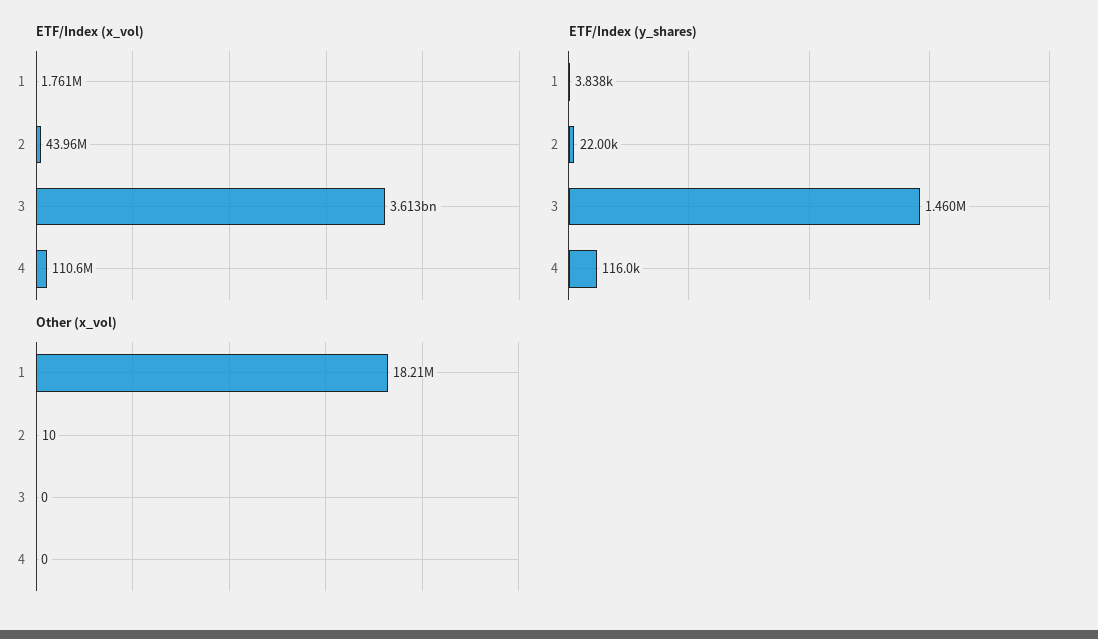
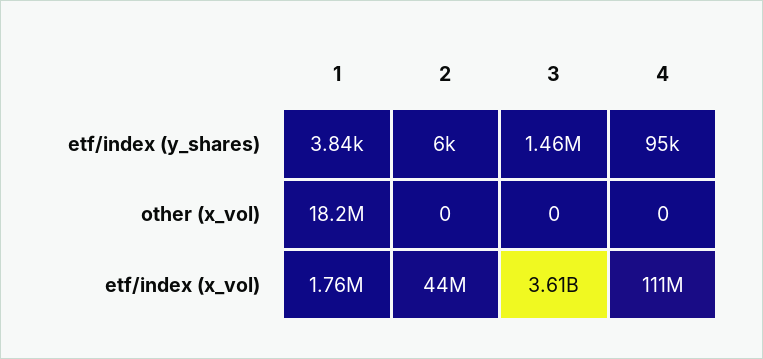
  {
    "ETF/Index (x_vol)": {
      "1": 1761000,
      "2": 43960000,
      "3": 3613000000,
      "4": 110600000
    },
    "ETF/Index (y_shares)": {
      "1": 3838,
-     "2": 22000,
+     "2": 6000,
      "3": 1460000,
-     "4": 116000
+     "4": 95000
    },
    "Other (x_vol)": {
      "1": 18210000,
-     "2": 10,
+     "2": 0,
      "3": 0,
      "4": 0
    }
  }

